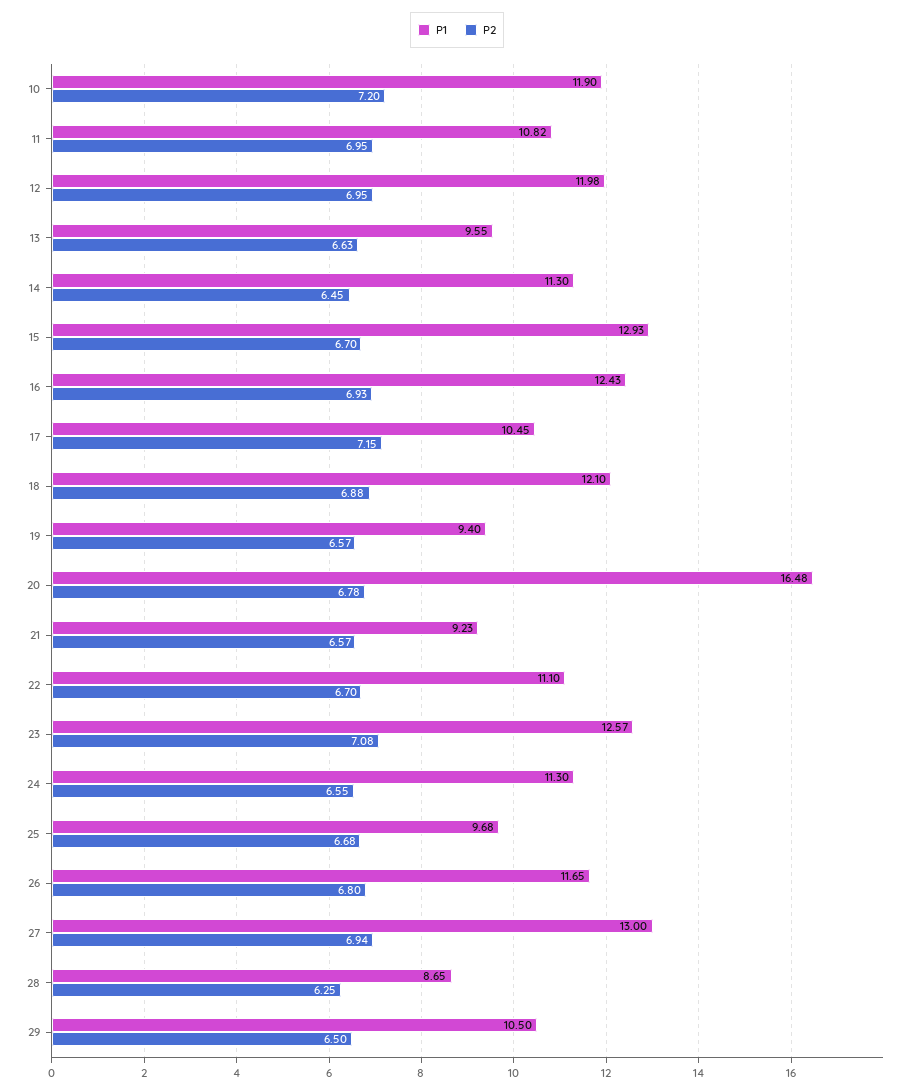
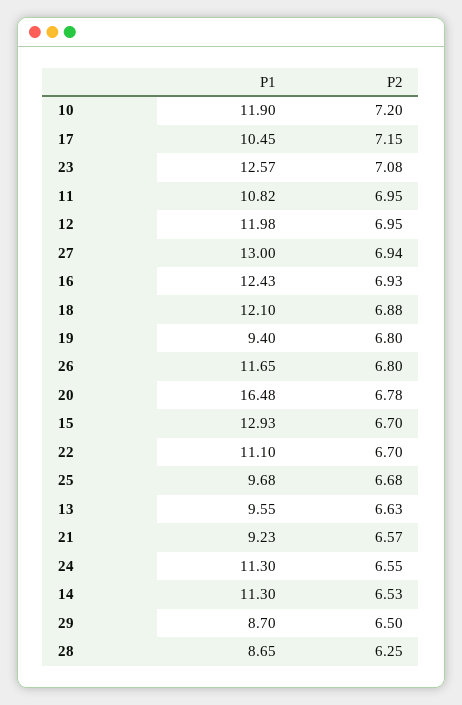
  {
    "P1": {
      "10": 11.9,
      "11": 10.82,
      "12": 11.98,
      "13": 9.55,
      "14": 11.3,
      "15": 12.93,
      "16": 12.43,
      "17": 10.45,
      "18": 12.1,
      "19": 9.4,
      "20": 16.48,
      "21": 9.23,
      "22": 11.1,
      "23": 12.57,
      "24": 11.3,
      "25": 9.68,
      "26": 11.65,
      "27": 13,
      "28": 8.65,
-     "29": 10.5
+     "29": 8.7
    },
    "P2": {
      "10": 7.2,
      "11": 6.95,
      "12": 6.95,
      "13": 6.63,
-     "14": 6.45,
+     "14": 6.53,
      "15": 6.7,
      "16": 6.93,
      "17": 7.15,
      "18": 6.88,
-     "19": 6.57,
+     "19": 6.8,
      "20": 6.78,
      "21": 6.57,
      "22": 6.7,
      "23": 7.08,
      "24": 6.55,
      "25": 6.68,
      "26": 6.8,
      "27": 6.94,
      "28": 6.25,
      "29": 6.5
    }
  }

